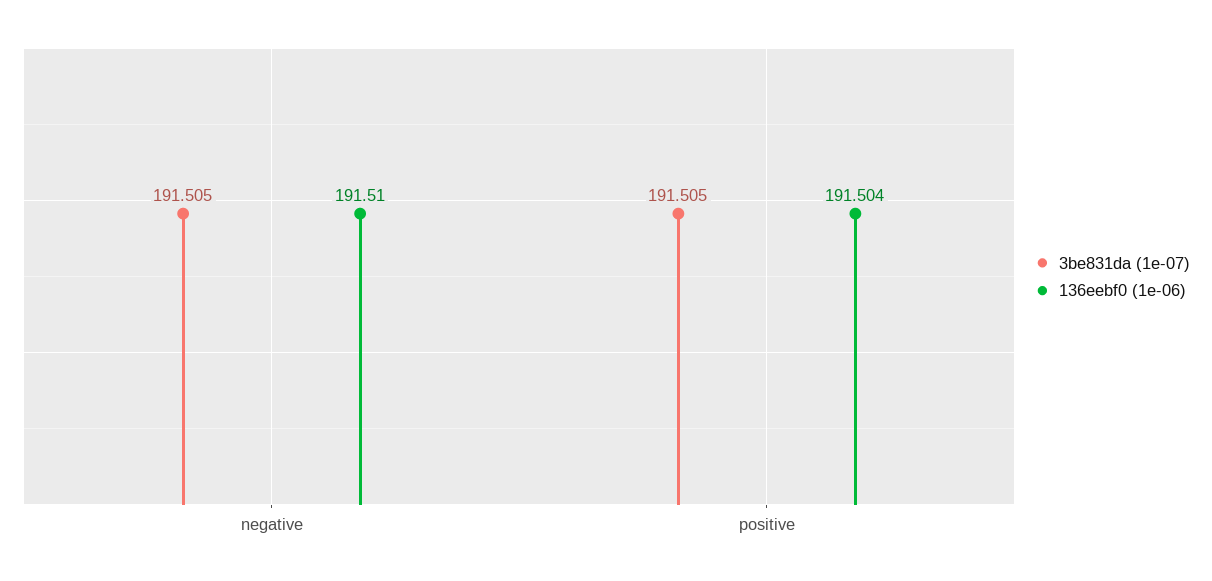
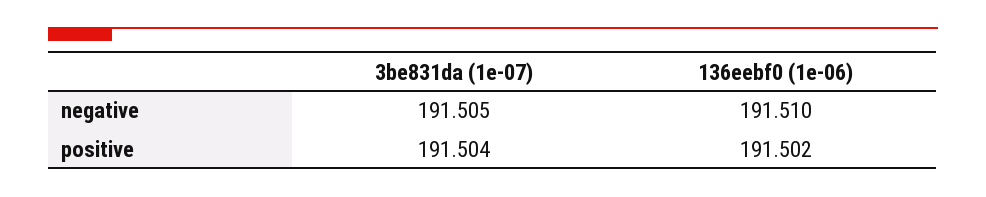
  {
    "3be831da (1e-07)": {
      "negative": 191.505,
-     "positive": 191.505
+     "positive": 191.504
    },
    "136eebf0 (1e-06)": {
      "negative": 191.51,
-     "positive": 191.504
+     "positive": 191.502
    }
  }

